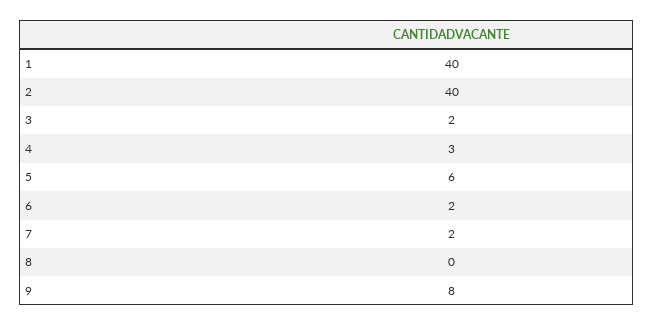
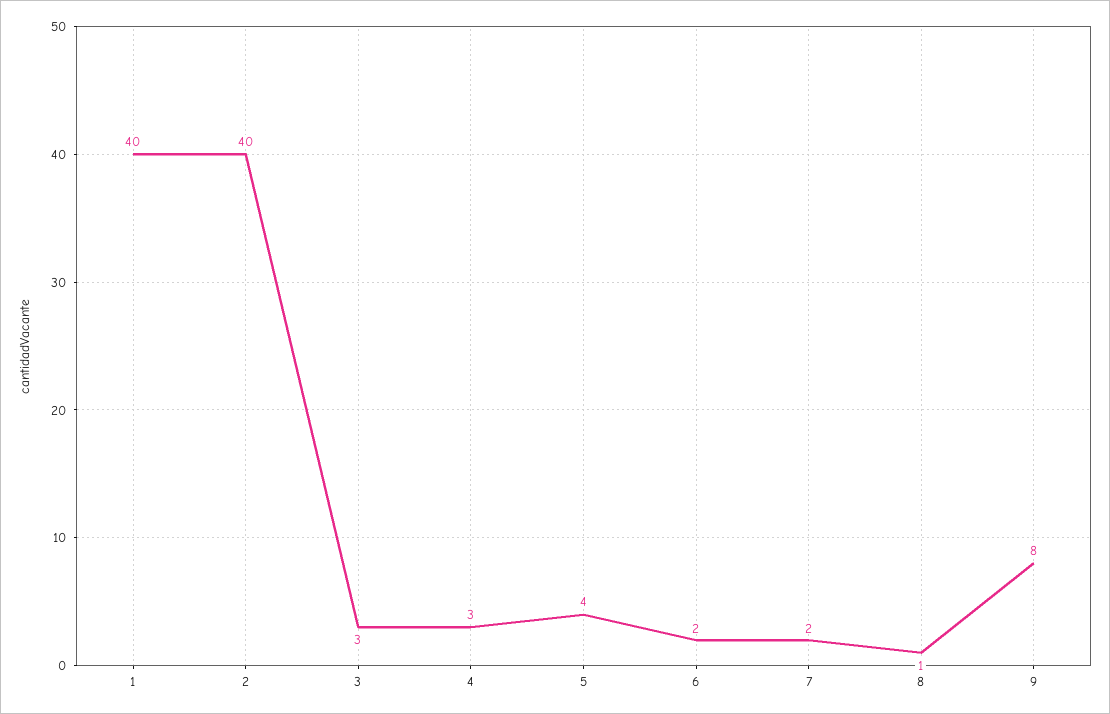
  {
    "1": 40,
    "2": 40,
-   "3": 2,
+   "3": 3,
    "4": 3,
-   "5": 6,
+   "5": 4,
    "6": 2,
    "7": 2,
-   "8": 0,
+   "8": 1,
    "9": 8
  }

